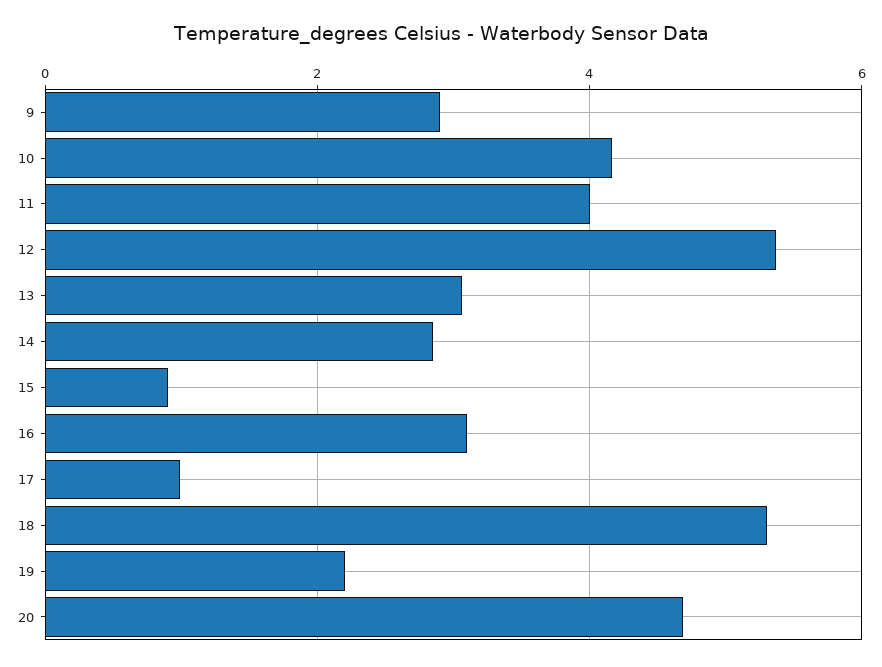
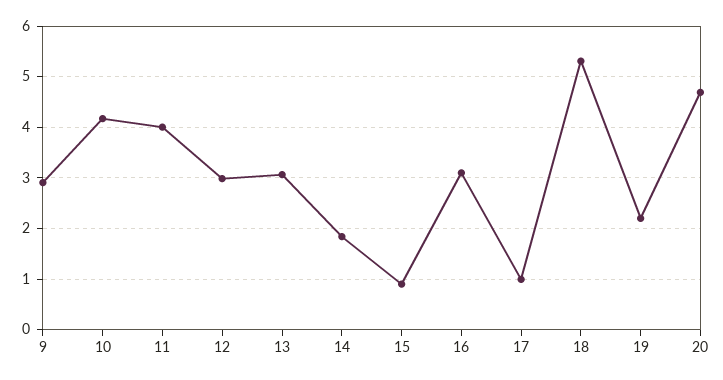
  {
    "9": 3,
    "10": 4.2,
    "11": 4,
-   "12": 5.4,
+   "12": 3,
    "13": 3,
-   "14": 2.8,
+   "14": 1.8,
    "15": 1,
    "16": 3.2,
    "17": 1,
    "18": 5.4,
    "19": 2.2,
    "20": 4.6
  }

